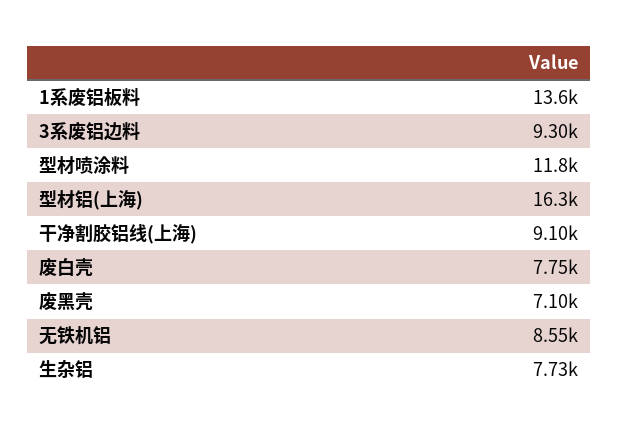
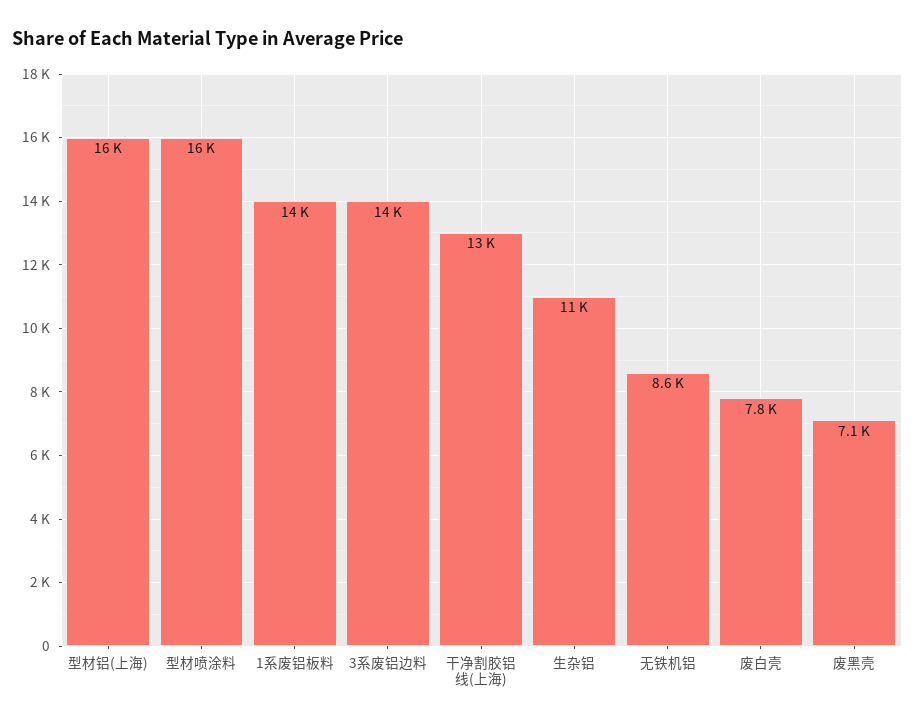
  {
    "1系废铝板料": 13600,
-   "3系废铝边料": 9300,
+   "3系废铝边料": 14000,
-   "型材喷涂料": 11800,
+   "型材喷涂料": 16000,
    "型材铝(上海)": 16300,
-   "干净割胶铝线(上海)": 9100,
+   "干净割胶铝线(上海)": 13000,
    "废白壳": 7750,
    "废黑壳": 7100,
    "无铁机铝": 8550,
-   "生杂铝": 7730
+   "生杂铝": 11000
  }

